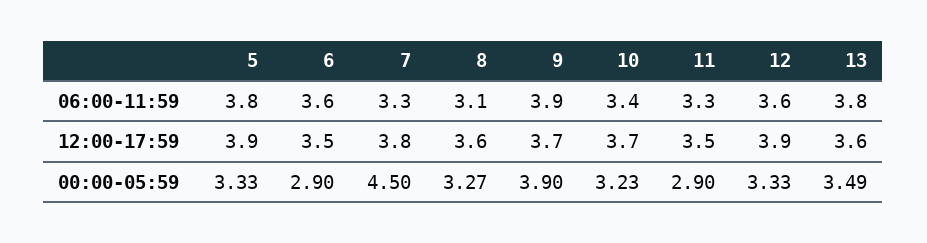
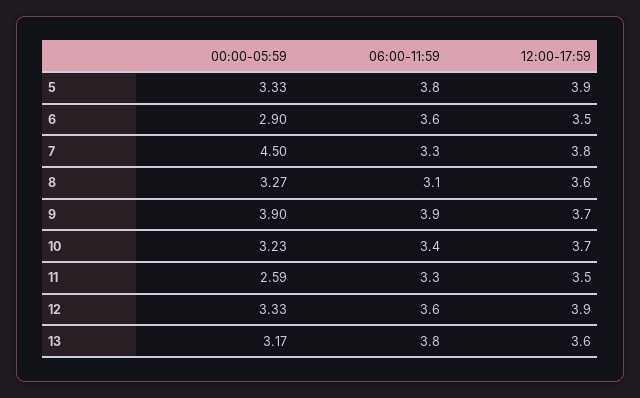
  {
    "5": {
      "06:00-11:59": 3.8,
      "12:00-17:59": 3.9,
      "00:00-05:59": 3.33
    },
    "6": {
      "06:00-11:59": 3.6,
      "12:00-17:59": 3.5,
      "00:00-05:59": 2.9
    },
    "7": {
      "06:00-11:59": 3.3,
      "12:00-17:59": 3.8,
      "00:00-05:59": 4.5
    },
    "8": {
      "06:00-11:59": 3.1,
      "12:00-17:59": 3.6,
      "00:00-05:59": 3.27
    },
    "9": {
      "06:00-11:59": 3.9,
      "12:00-17:59": 3.7,
      "00:00-05:59": 3.9
    },
    "10": {
      "06:00-11:59": 3.4,
      "12:00-17:59": 3.7,
      "00:00-05:59": 3.23
    },
    "11": {
      "06:00-11:59": 3.3,
      "12:00-17:59": 3.5,
-     "00:00-05:59": 2.9
+     "00:00-05:59": 2.59
    },
    "12": {
      "06:00-11:59": 3.6,
      "12:00-17:59": 3.9,
      "00:00-05:59": 3.33
    },
    "13": {
      "06:00-11:59": 3.8,
      "12:00-17:59": 3.6,
-     "00:00-05:59": 3.49
+     "00:00-05:59": 3.17
    }
  }

